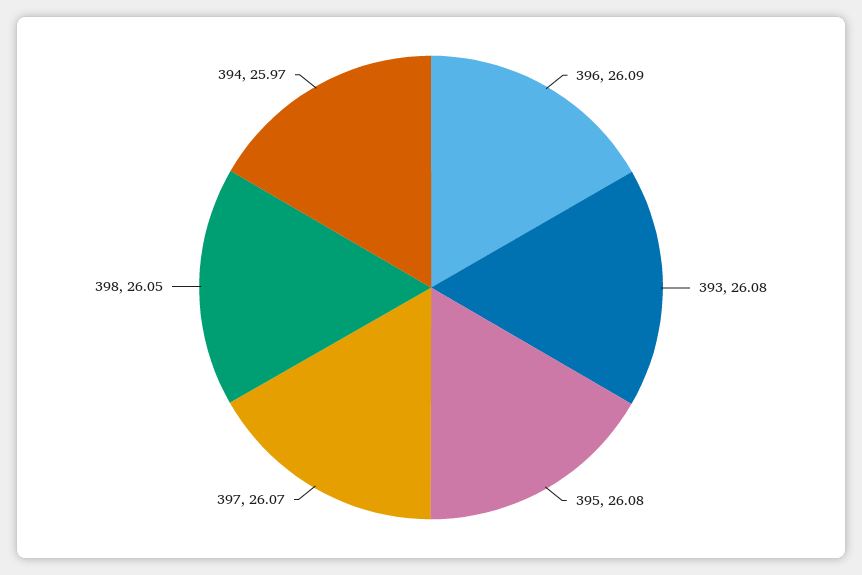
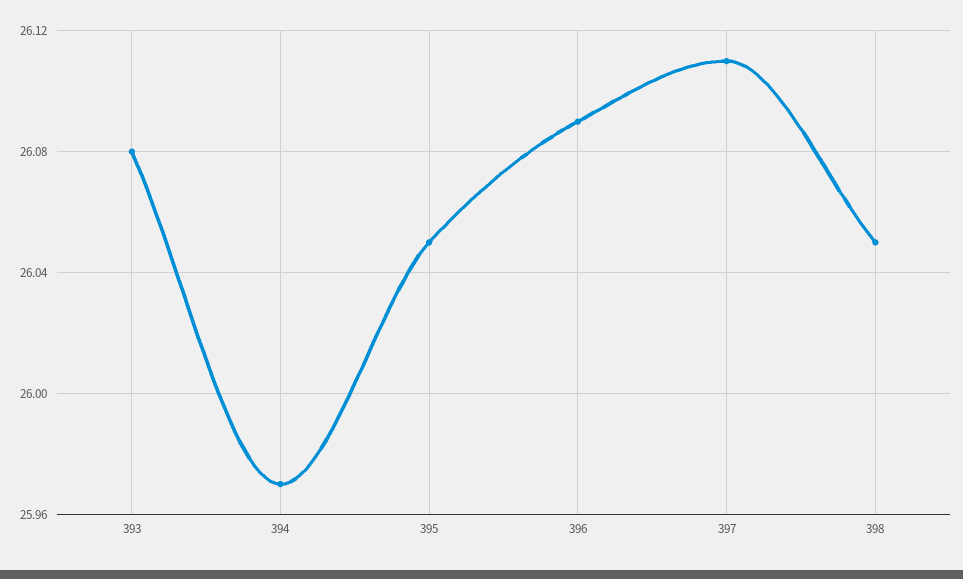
  {
    "396": 26.09,
    "393": 26.08,
-   "395": 26.08,
+   "395": 26.05,
-   "397": 26.07,
+   "397": 26.11,
    "398": 26.05,
    "394": 25.97
  }

